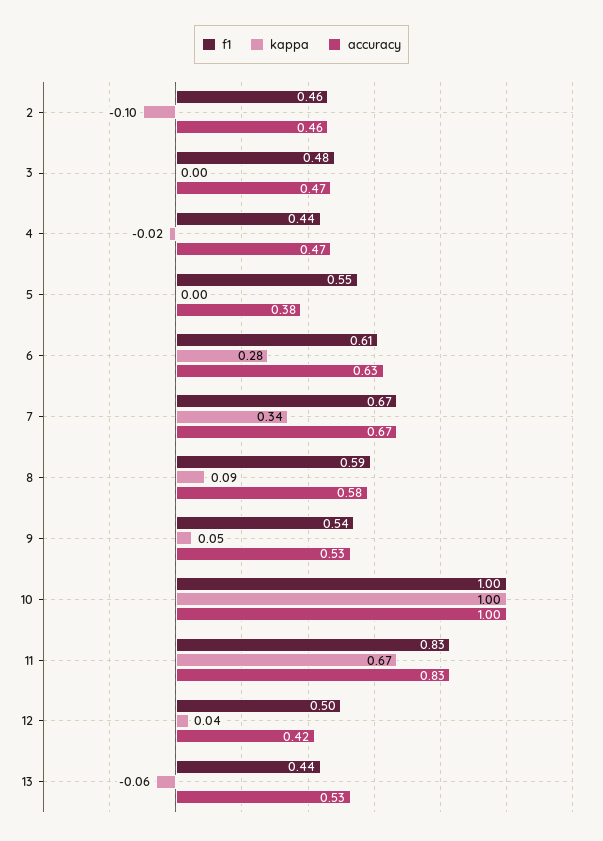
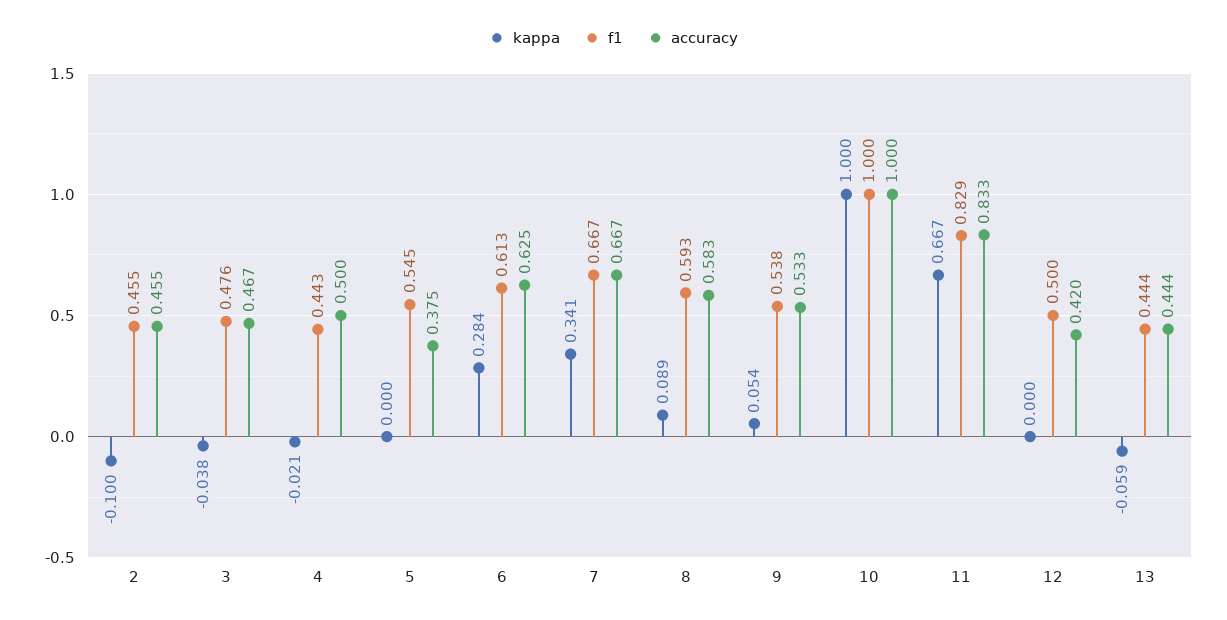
  {
    "f1": {
      "2": 0.455,
      "3": 0.476,
      "4": 0.443,
      "5": 0.545,
      "6": 0.613,
      "7": 0.667,
      "8": 0.593,
      "9": 0.538,
      "10": 1,
      "11": 0.829,
      "12": 0.5,
      "13": 0.444
    },
    "kappa": {
      "2": -0.1,
-     "3": 0,
+     "3": -0.038,
      "4": -0.021,
      "5": 0,
      "6": 0.284,
      "7": 0.341,
      "8": 0.089,
      "9": 0.054,
      "10": 1,
      "11": 0.667,
-     "12": 0.04,
+     "12": 0,
      "13": -0.059
    },
    "accuracy": {
      "2": 0.455,
      "3": 0.467,
-     "4": 0.47,
+     "4": 0.5,
      "5": 0.375,
      "6": 0.625,
      "7": 0.667,
      "8": 0.583,
      "9": 0.533,
      "10": 1,
      "11": 0.833,
      "12": 0.42,
-     "13": 0.53
+     "13": 0.444
    }
  }

